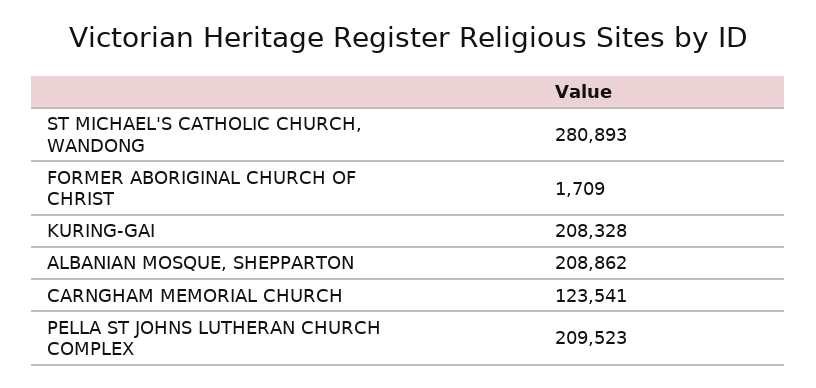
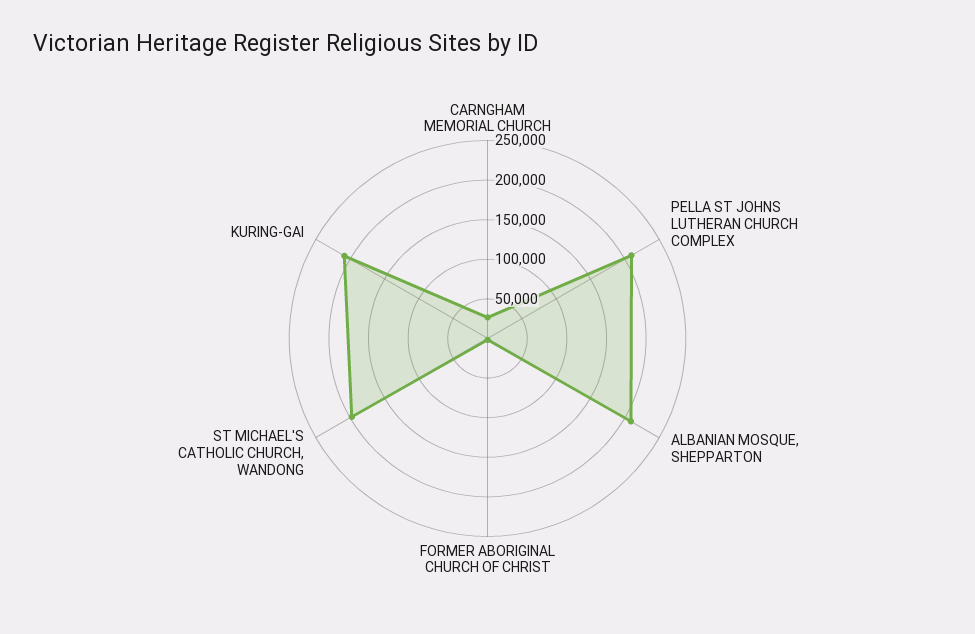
  {
-   "ST MICHAEL'S CATHOLIC CHURCH, WANDONG": 280893,
+   "ST MICHAEL'S CATHOLIC CHURCH, WANDONG": 200000,
    "FORMER ABORIGINAL CHURCH OF CHRIST": 1709,
    "KURING-GAI": 208328,
    "ALBANIAN MOSQUE, SHEPPARTON": 208862,
-   "CARNGHAM MEMORIAL CHURCH": 123541,
+   "CARNGHAM MEMORIAL CHURCH": 25000,
    "PELLA ST JOHNS LUTHERAN CHURCH COMPLEX": 209523
  }

